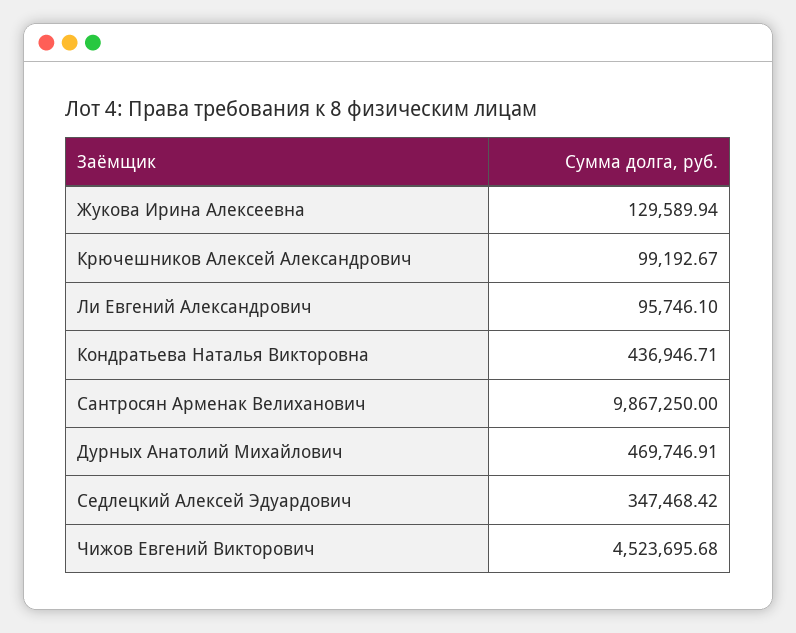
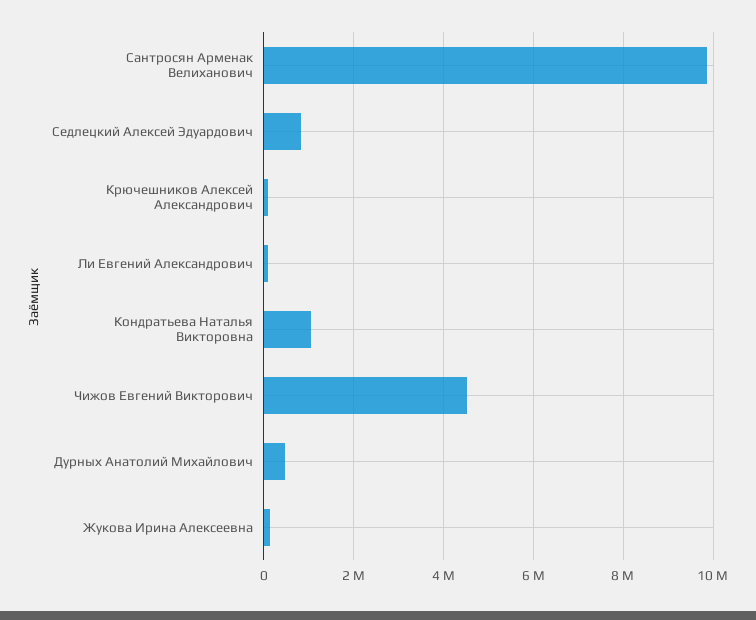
  {
    "Жукова Ирина Алексеевна": 129589.94,
    "Крючешников Алексей Александрович": 99192.67,
    "Ли Евгений Александрович": 95746.1,
-   "Кондратьева Наталья Викторовна": 436946.71,
+   "Кондратьева Наталья Викторовна": 1000000,
    "Сантросян Арменак Велиханович": 9867250,
    "Дурных Анатолий Михайлович": 469746.91,
-   "Седлецкий Алексей Эдуардович": 347468.42,
+   "Седлецкий Алексей Эдуардович": 800000,
    "Чижов Евгений Викторович": 4523695.68
  }

